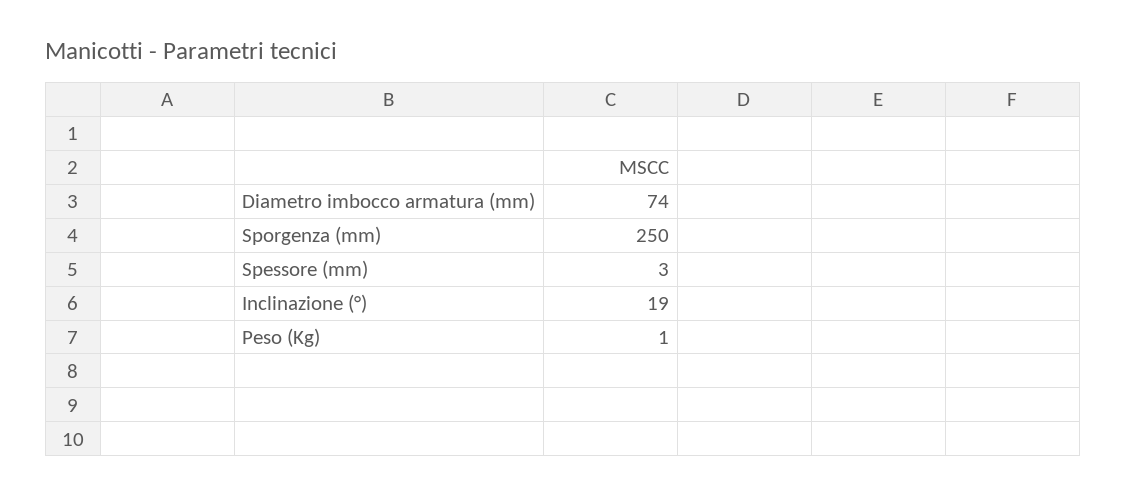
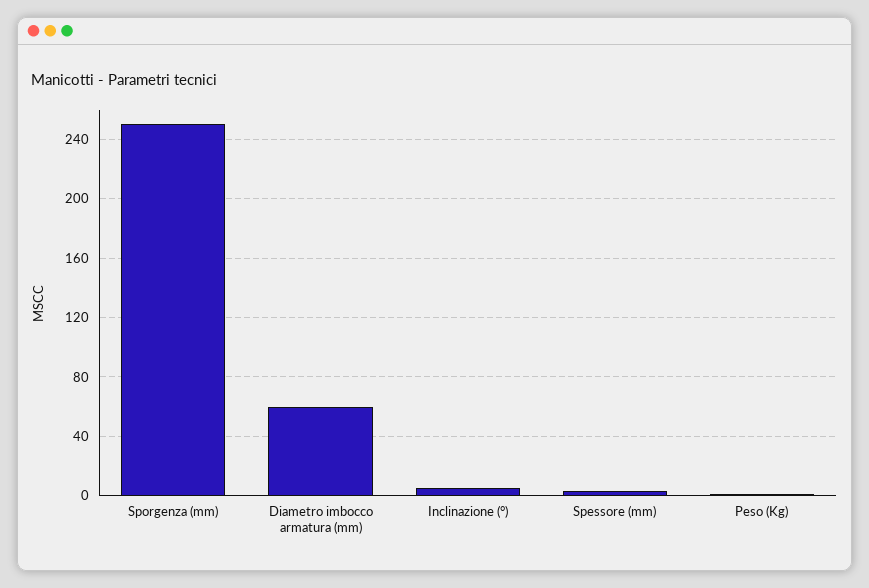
  {
-   "Diametro imbocco armatura (mm)": 74,
+   "Diametro imbocco armatura (mm)": 60,
    "Sporgenza (mm)": 250,
    "Spessore (mm)": 3,
-   "Inclinazione (°)": 19,
+   "Inclinazione (°)": 5,
    "Peso (Kg)": 1
  }

